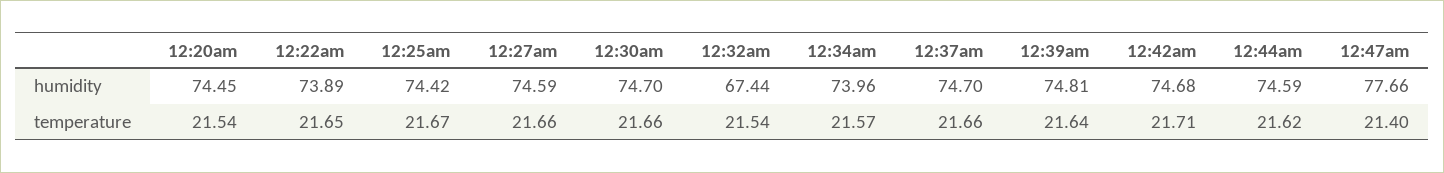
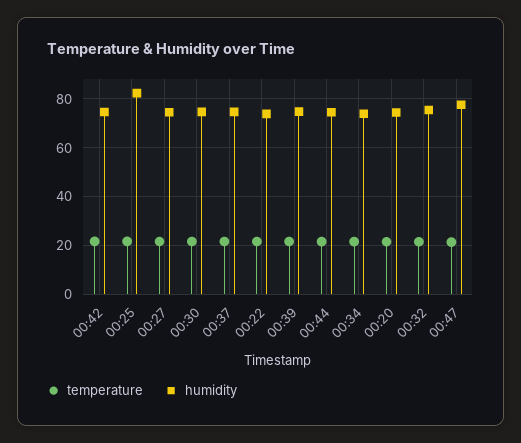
  {
    "humidity": {
      "12:20am": 74.45,
      "12:22am": 73.89,
-     "12:25am": 74.42,
+     "12:25am": 82.5,
      "12:27am": 74.59,
      "12:30am": 74.7,
-     "12:32am": 67.44,
+     "12:32am": 75,
      "12:34am": 73.96,
      "12:37am": 74.7,
      "12:39am": 74.81,
      "12:42am": 74.68,
      "12:44am": 74.59,
      "12:47am": 77.66
    },
    "temperature": {
      "12:20am": 21.54,
      "12:22am": 21.65,
      "12:25am": 21.67,
      "12:27am": 21.66,
      "12:30am": 21.66,
      "12:32am": 21.54,
      "12:34am": 21.57,
      "12:37am": 21.66,
      "12:39am": 21.64,
      "12:42am": 21.71,
      "12:44am": 21.62,
      "12:47am": 21.4
    }
  }

